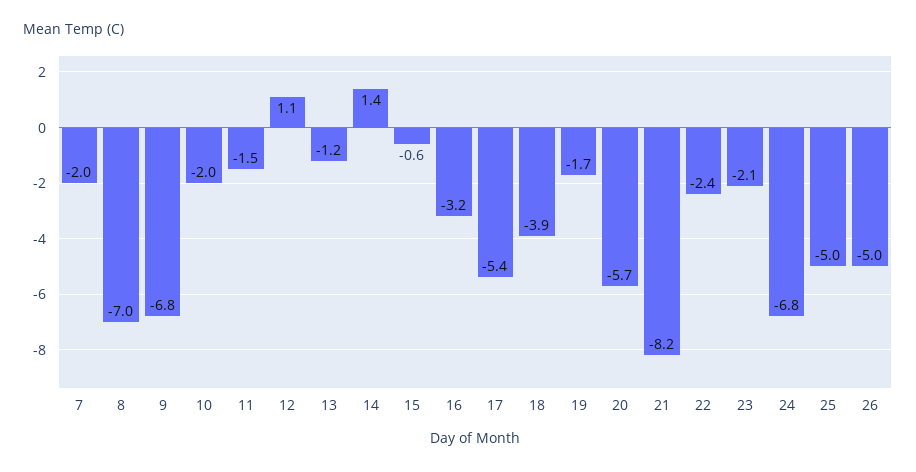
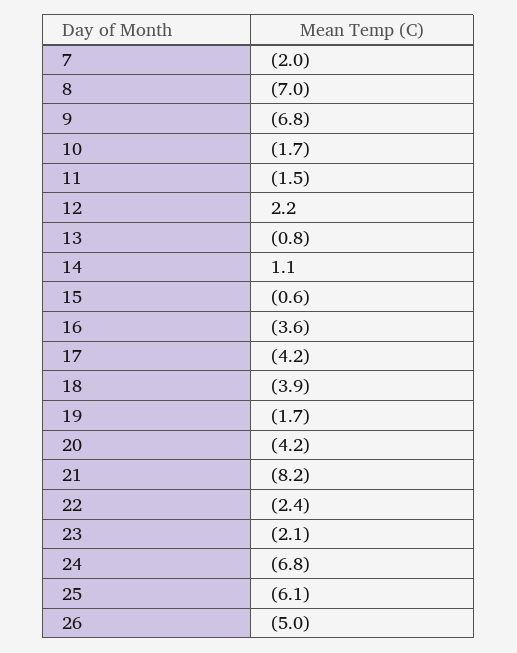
  {
    "7": -2,
    "8": -7,
    "9": -6.8,
-   "10": -2,
+   "10": -1.7,
    "11": -1.5,
-   "12": 1.1,
+   "12": 2.2,
-   "13": -1.2,
+   "13": -0.8,
-   "14": 1.4,
+   "14": 1.1,
    "15": -0.6,
-   "16": -3.2,
+   "16": -3.6,
-   "17": -5.4,
+   "17": -4.2,
    "18": -3.9,
    "19": -1.7,
-   "20": -5.7,
+   "20": -4.2,
    "21": -8.2,
    "22": -2.4,
    "23": -2.1,
    "24": -6.8,
-   "25": -5,
+   "25": -6.1,
    "26": -5
  }

